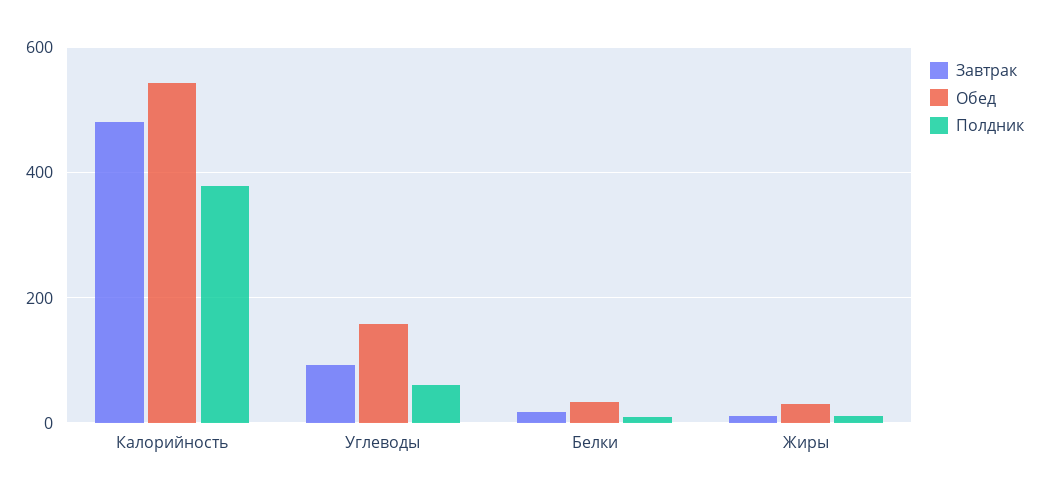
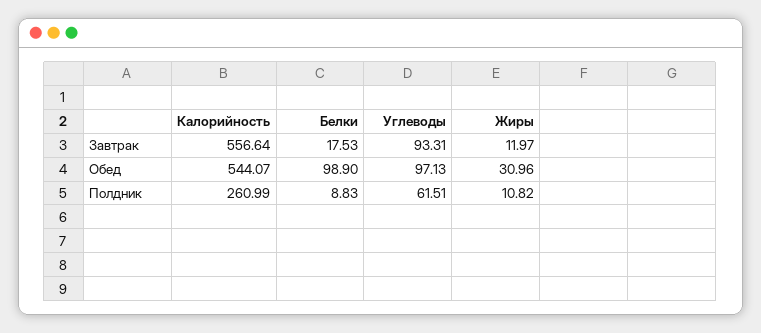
  {
    "Завтрак": {
-     "Калорийность": 480,
+     "Калорийность": 556.64,
      "Углеводы": 93.31,
      "Белки": 17.53,
      "Жиры": 11.97
    },
    "Обед": {
      "Калорийность": 544.07,
-     "Углеводы": 160,
+     "Углеводы": 97.13,
-     "Белки": 40,
+     "Белки": 98.9,
      "Жиры": 30.96
    },
    "Полдник": {
-     "Калорийность": 380,
+     "Калорийность": 260.99,
      "Углеводы": 61.51,
      "Белки": 8.83,
      "Жиры": 10.82
    }
  }

